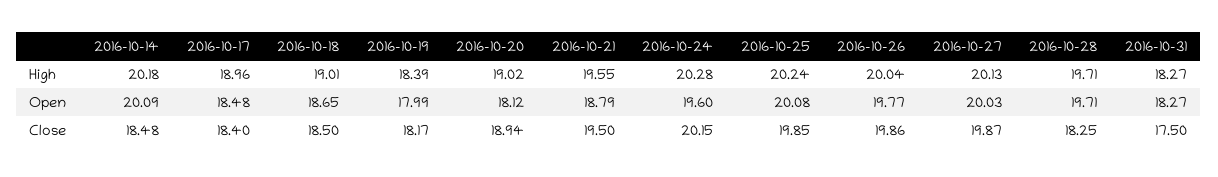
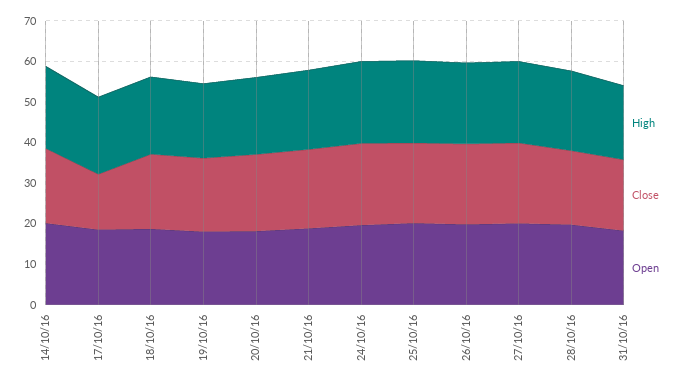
  {
    "High": {
      "2016-10-14": 20.18,
      "2016-10-17": 18.96,
      "2016-10-18": 19.01,
      "2016-10-19": 18.39,
      "2016-10-20": 19.02,
      "2016-10-21": 19.55,
      "2016-10-24": 20.28,
      "2016-10-25": 20.24,
      "2016-10-26": 20.04,
      "2016-10-27": 20.13,
      "2016-10-28": 19.71,
      "2016-10-31": 18.27
    },
    "Open": {
      "2016-10-14": 20.09,
      "2016-10-17": 18.48,
      "2016-10-18": 18.65,
      "2016-10-19": 17.99,
      "2016-10-20": 18.12,
      "2016-10-21": 18.79,
      "2016-10-24": 19.6,
      "2016-10-25": 20.08,
      "2016-10-26": 19.77,
      "2016-10-27": 20.03,
      "2016-10-28": 19.71,
      "2016-10-31": 18.27
    },
    "Close": {
      "2016-10-14": 18.48,
-     "2016-10-17": 18.4,
+     "2016-10-17": 14,
      "2016-10-18": 18.5,
      "2016-10-19": 18.17,
      "2016-10-20": 18.94,
      "2016-10-21": 19.5,
      "2016-10-24": 20.15,
      "2016-10-25": 19.85,
      "2016-10-26": 19.86,
      "2016-10-27": 19.87,
      "2016-10-28": 18.25,
      "2016-10-31": 17.5
    }
  }

